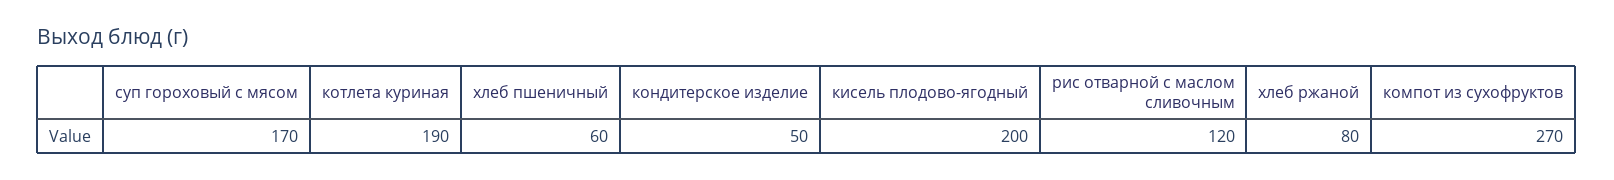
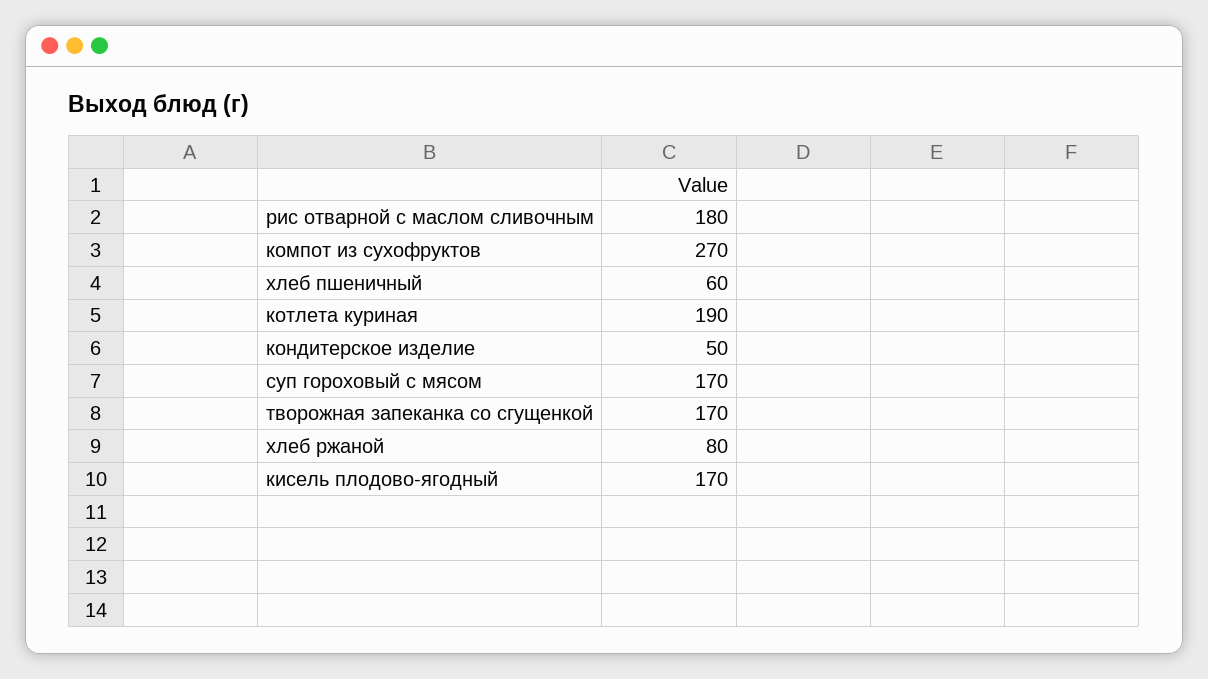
  {
    "суп гороховый с мясом": 170,
    "котлета куриная": 190,
    "хлеб пшеничный": 60,
    "кондитерское изделие": 50,
-   "кисель плодово-ягодный": 200,
+   "кисель плодово-ягодный": 170,
-   "рис отварной с маслом сливочным": 120,
+   "рис отварной с маслом сливочным": 180,
    "хлеб ржаной": 80,
-   "компот из сухофруктов": 270
+   "компот из сухофруктов": 270,
+   "творожная запеканка со сгущенкой": 170
  }

